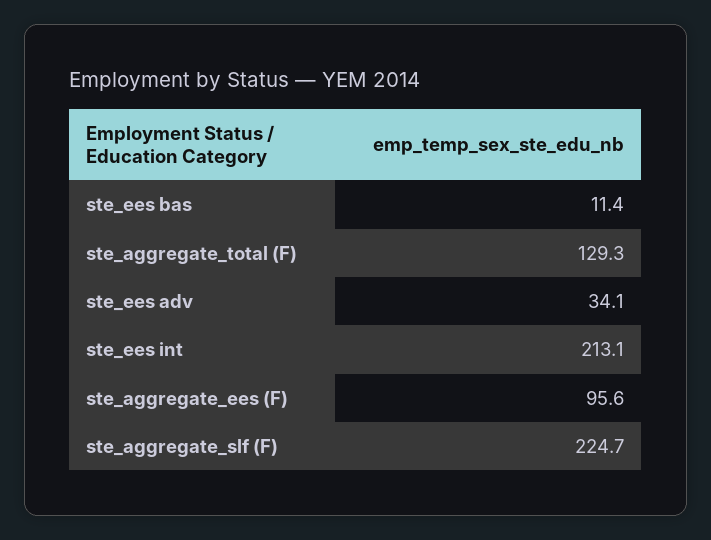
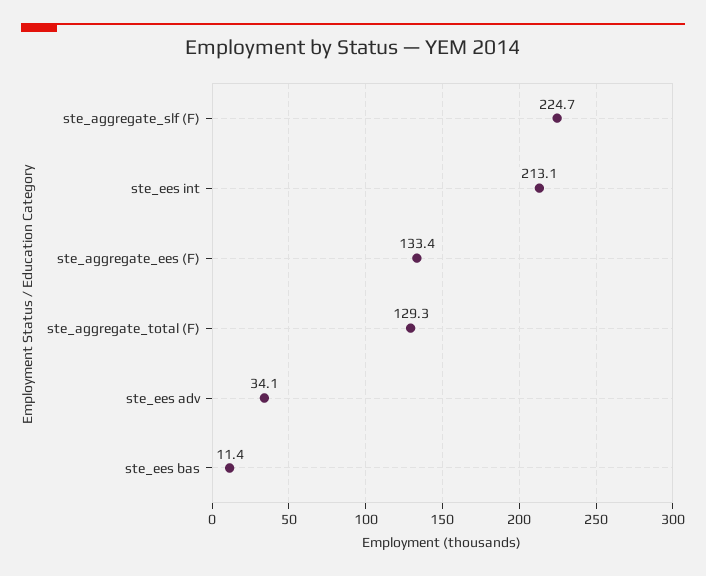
  {
    "ste_ees bas": 11.4,
    "ste_aggregate_total (F)": 129.3,
    "ste_ees adv": 34.1,
    "ste_ees int": 213.1,
-   "ste_aggregate_ees (F)": 95.6,
+   "ste_aggregate_ees (F)": 133.4,
    "ste_aggregate_slf (F)": 224.7
  }

